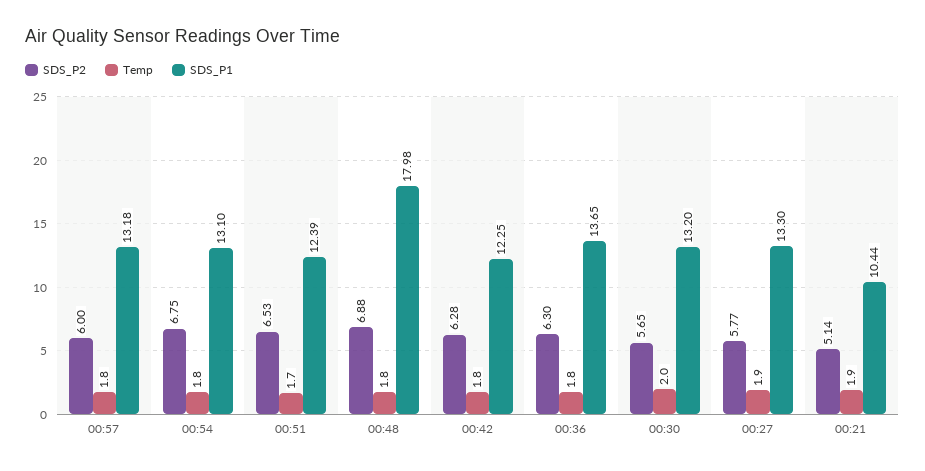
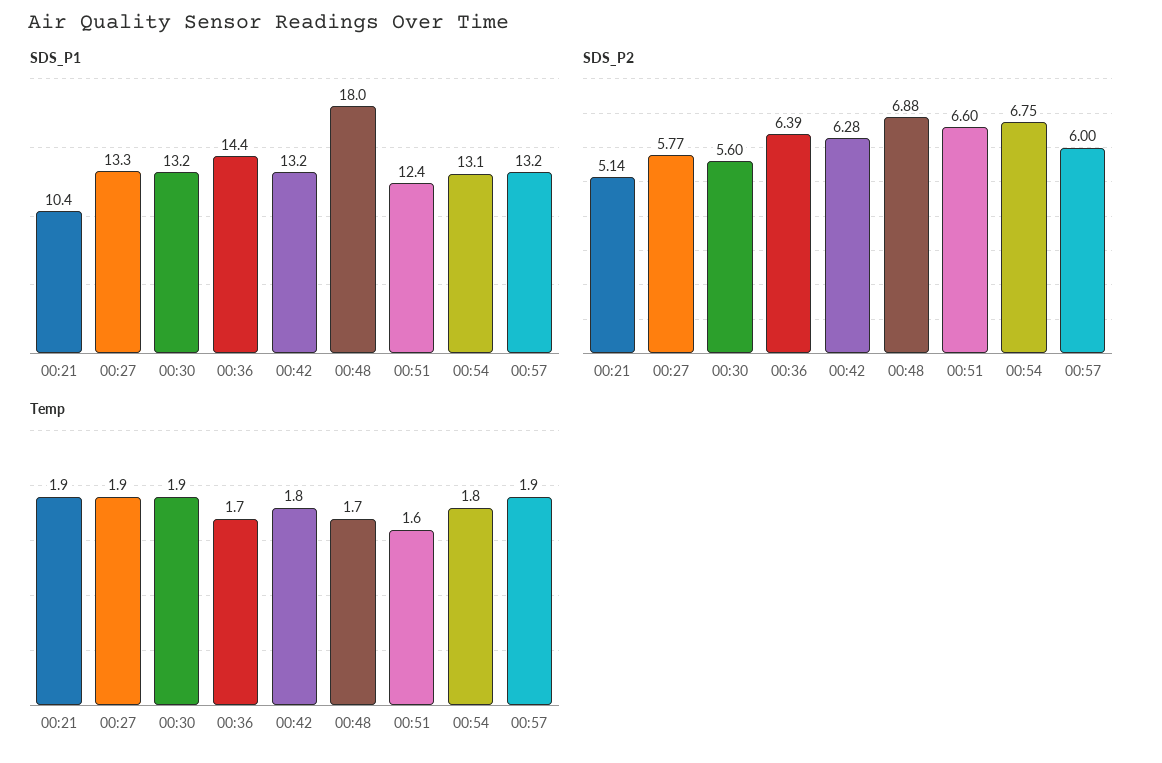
  {
    "SDS_P2": {
      "00:57": 6,
      "00:54": 6.75,
-     "00:51": 6.53,
+     "00:51": 6.6,
      "00:48": 6.88,
      "00:42": 6.28,
-     "00:36": 6.3,
+     "00:36": 6.39,
-     "00:30": 5.65,
+     "00:30": 5.6,
      "00:27": 5.77,
      "00:21": 5.14
    },
    "Temp": {
-     "00:57": 1.8,
+     "00:57": 1.9,
      "00:54": 1.8,
-     "00:51": 1.7,
+     "00:51": 1.6,
-     "00:48": 1.8,
+     "00:48": 1.7,
      "00:42": 1.8,
-     "00:36": 1.8,
+     "00:36": 1.7,
-     "00:30": 2,
+     "00:30": 1.9,
      "00:27": 1.9,
      "00:21": 1.9
    },
    "SDS_P1": {
      "00:57": 13.18,
      "00:54": 13.1,
      "00:51": 12.39,
      "00:48": 17.98,
-     "00:42": 12.25,
+     "00:42": 13.2,
-     "00:36": 13.65,
+     "00:36": 14.4,
      "00:30": 13.2,
      "00:27": 13.3,
      "00:21": 10.44
    }
  }

